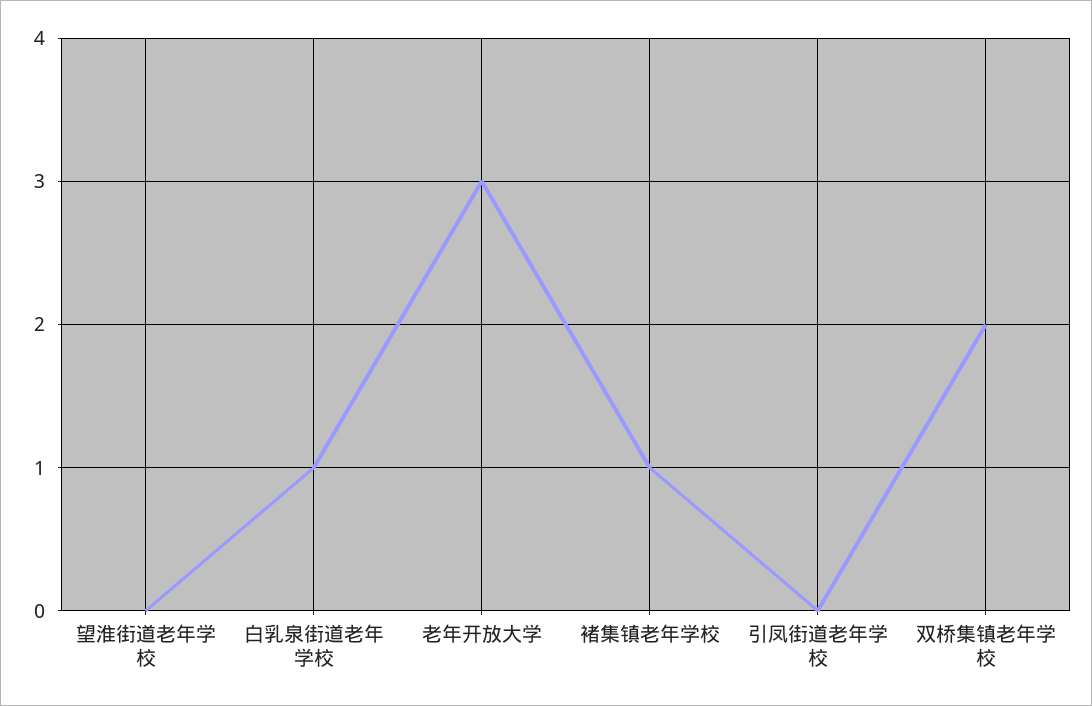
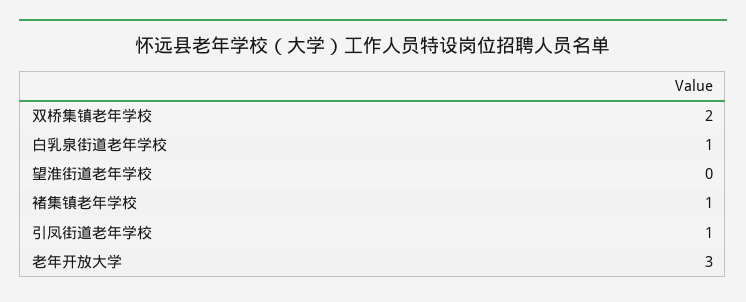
  {
    "望淮街道老年学校": 0,
    "白乳泉街道老年学校": 1,
    "老年开放大学": 3,
    "褚集镇老年学校": 1,
-   "引凤街道老年学校": 0,
+   "引凤街道老年学校": 1,
    "双桥集镇老年学校": 2
  }

